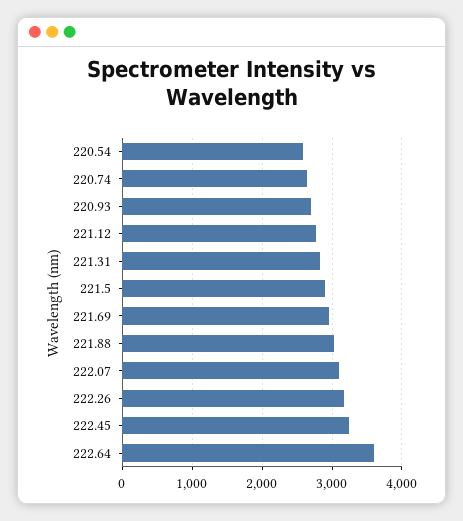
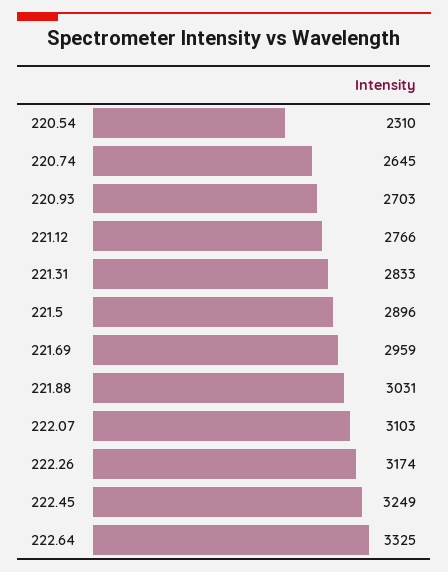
  {
-   "220.54": 2600,
+   "220.54": 2310,
    "220.74": 2645,
    "220.93": 2703,
    "221.12": 2766,
    "221.31": 2833,
    "221.5": 2896,
    "221.69": 2959,
    "221.88": 3031,
    "222.07": 3103,
    "222.26": 3174,
    "222.45": 3249,
-   "222.64": 3600
+   "222.64": 3325
  }

